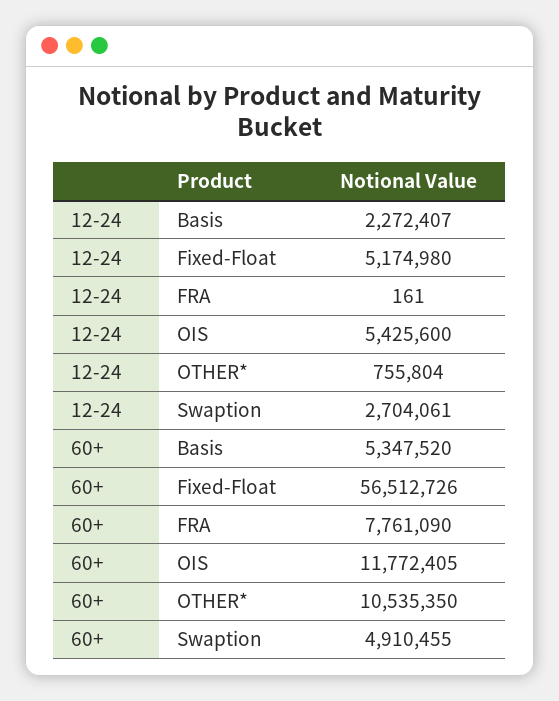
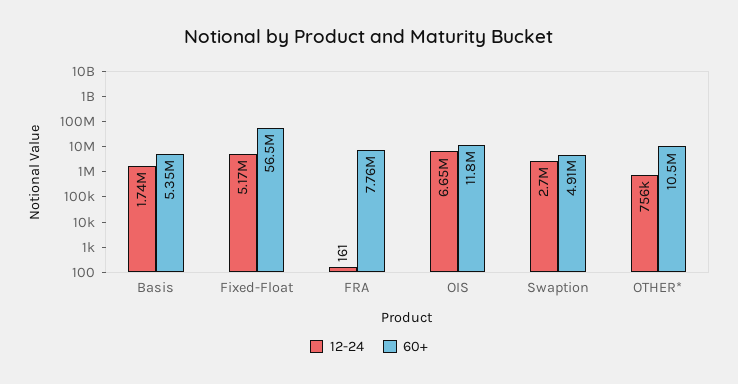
  {
    "12-24": {
-     "Basis": 2272407,
+     "Basis": 1740000,
      "Fixed-Float": 5174980,
      "FRA": 161,
-     "OIS": 5425600,
+     "OIS": 6650000,
      "OTHER*": 755804,
      "Swaption": 2704061
    },
    "60+": {
      "Basis": 5347520,
      "Fixed-Float": 56512726,
      "FRA": 7761090,
      "OIS": 11772405,
      "OTHER*": 10535350,
      "Swaption": 4910455
    }
  }

